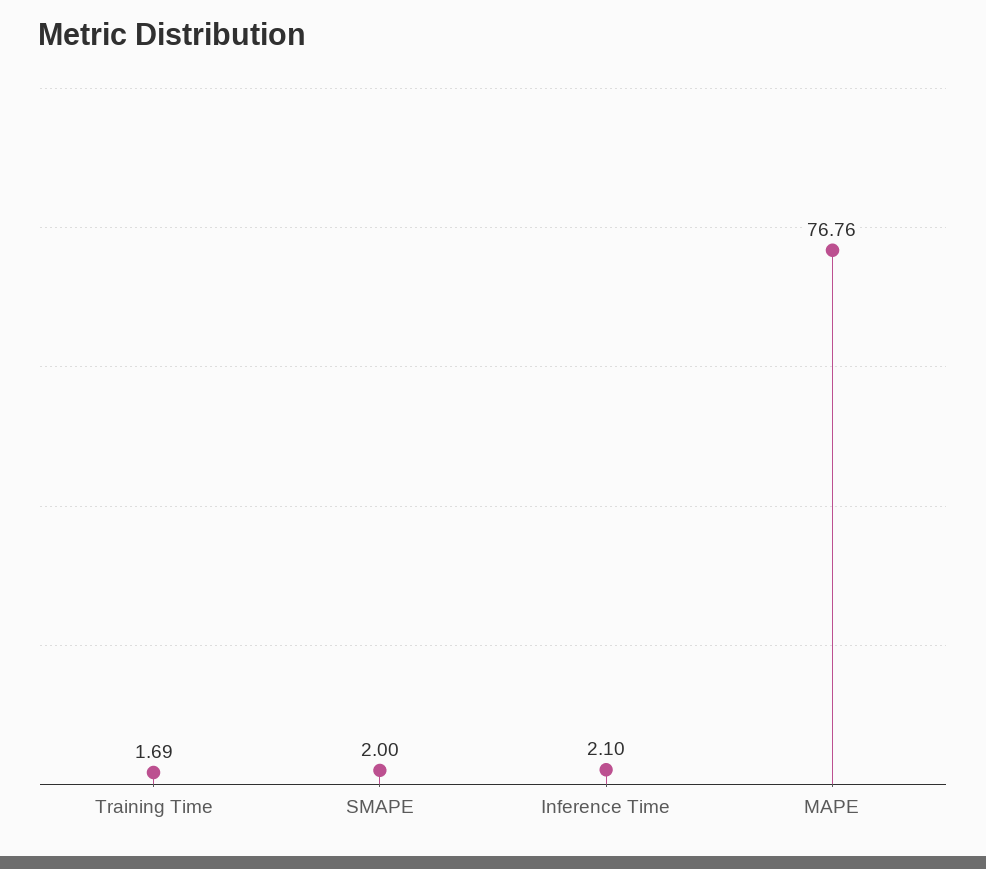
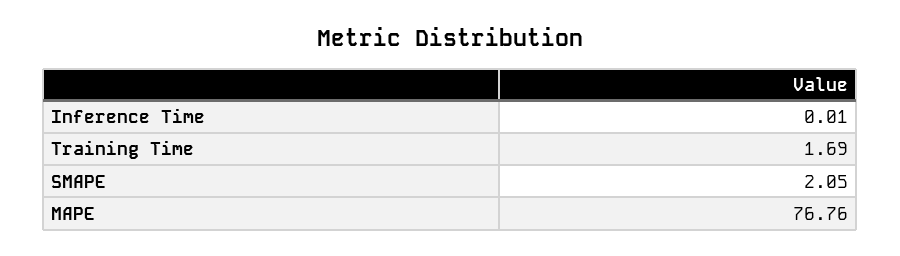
  {
    "Training Time": 1.69,
-   "SMAPE": 2,
+   "SMAPE": 2.05,
-   "Inference Time": 2.1,
+   "Inference Time": 0.01,
    "MAPE": 76.76
  }

